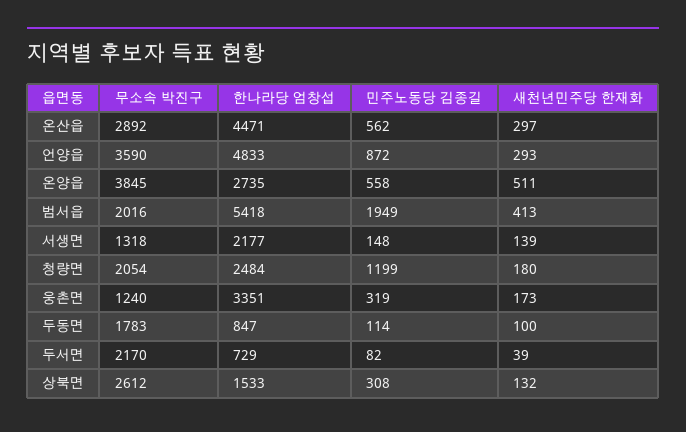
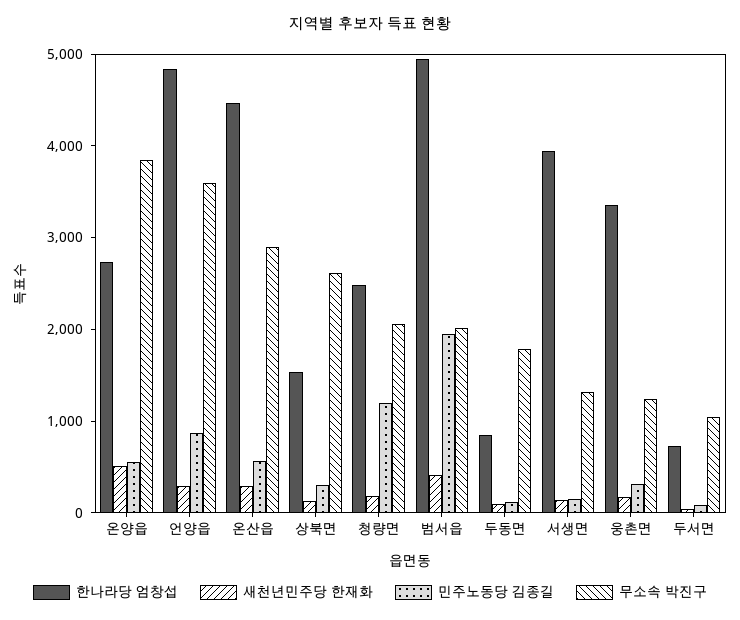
  {
    "무소속 박진구": {
      "온산읍": 2892,
      "언양읍": 3590,
      "온양읍": 3845,
      "범서읍": 2016,
      "서생면": 1318,
      "청량면": 2054,
      "웅촌면": 1240,
      "두동면": 1783,
-     "두서면": 2170,
+     "두서면": 1000,
      "상북면": 2612
    },
    "한나라당 엄창섭": {
      "온산읍": 4471,
      "언양읍": 4833,
      "온양읍": 2735,
-     "범서읍": 5418,
+     "범서읍": 5000,
-     "서생면": 2177,
+     "서생면": 4000,
      "청량면": 2484,
      "웅촌면": 3351,
      "두동면": 847,
      "두서면": 729,
      "상북면": 1533
    },
    "민주노동당 김종길": {
      "온산읍": 562,
      "언양읍": 872,
      "온양읍": 558,
      "범서읍": 1949,
      "서생면": 148,
      "청량면": 1199,
      "웅촌면": 319,
      "두동면": 114,
      "두서면": 82,
      "상북면": 308
    },
    "새천년민주당 한재화": {
      "온산읍": 297,
      "언양읍": 293,
      "온양읍": 511,
      "범서읍": 413,
      "서생면": 139,
      "청량면": 180,
      "웅촌면": 173,
      "두동면": 100,
      "두서면": 39,
      "상북면": 132
    }
  }

